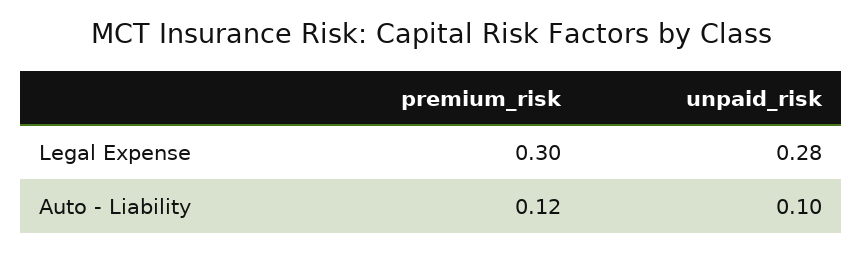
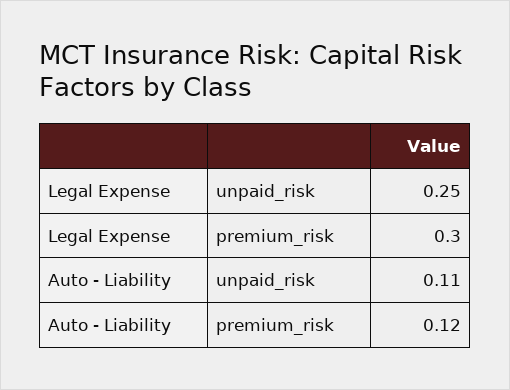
  {
    "premium_risk": {
      "Legal Expense": 0.3,
      "Auto - Liability": 0.12
    },
    "unpaid_risk": {
-     "Legal Expense": 0.28,
+     "Legal Expense": 0.25,
-     "Auto - Liability": 0.1
+     "Auto - Liability": 0.11
    }
  }

